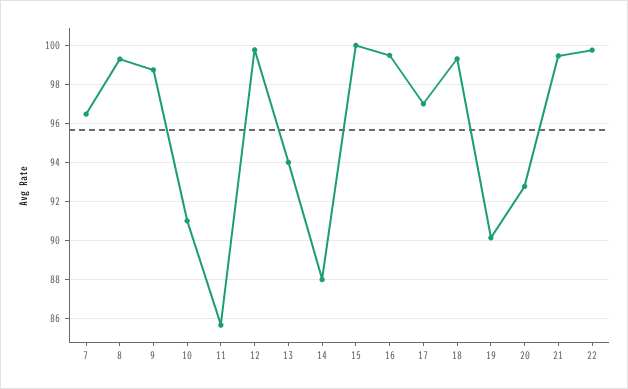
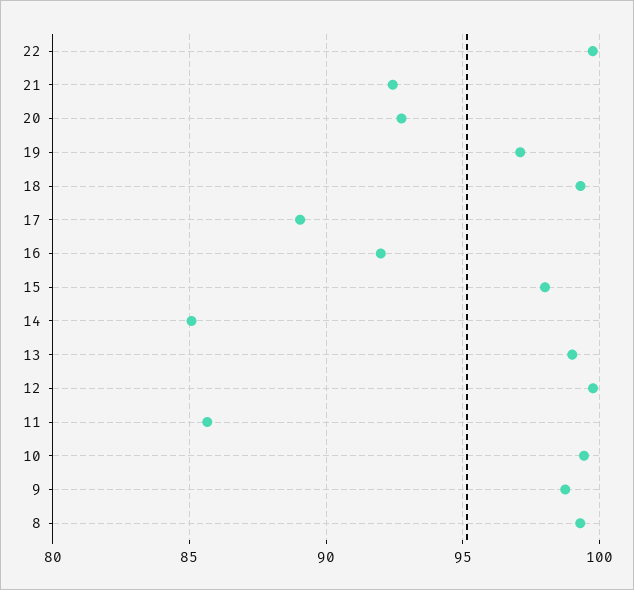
  {
-   "7": 96.5,
    "8": 99.5,
    "9": 98.5,
-   "10": 91,
+   "10": 99.5,
    "11": 85.5,
    "12": 100,
-   "13": 94,
+   "13": 99,
-   "14": 88,
+   "14": 85,
-   "15": 100,
+   "15": 98,
-   "16": 99.5,
+   "16": 92,
-   "17": 97,
+   "17": 89,
    "18": 99.5,
-   "19": 90,
+   "19": 97,
    "20": 93,
-   "21": 99.5,
+   "21": 92.5,
    "22": 100
  }

